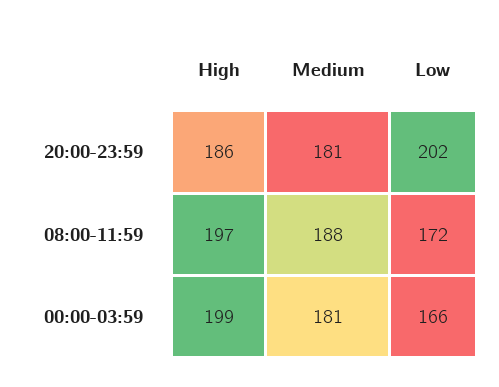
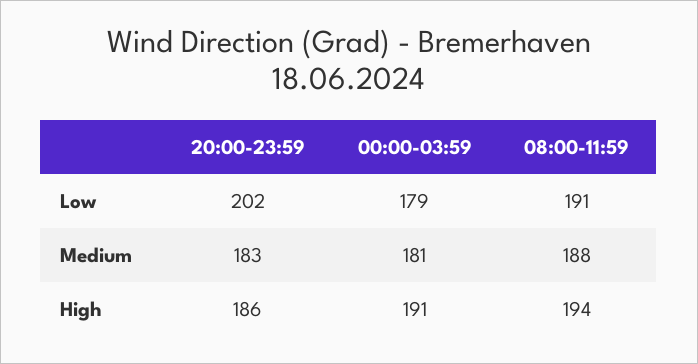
  {
    "High": {
      "20:00-23:59": 186,
-     "08:00-11:59": 197,
+     "08:00-11:59": 194,
-     "00:00-03:59": 199
+     "00:00-03:59": 191
    },
    "Medium": {
-     "20:00-23:59": 181,
+     "20:00-23:59": 183,
      "08:00-11:59": 188,
      "00:00-03:59": 181
    },
    "Low": {
      "20:00-23:59": 202,
-     "08:00-11:59": 172,
+     "08:00-11:59": 191,
-     "00:00-03:59": 166
+     "00:00-03:59": 179
    }
  }

